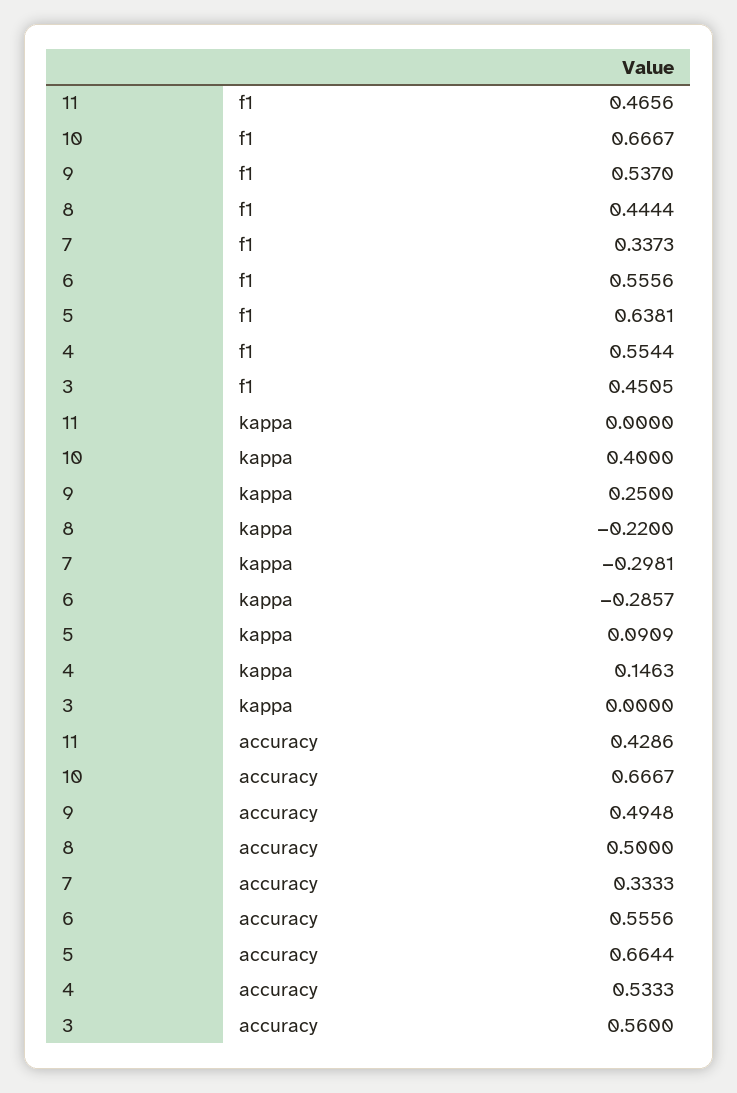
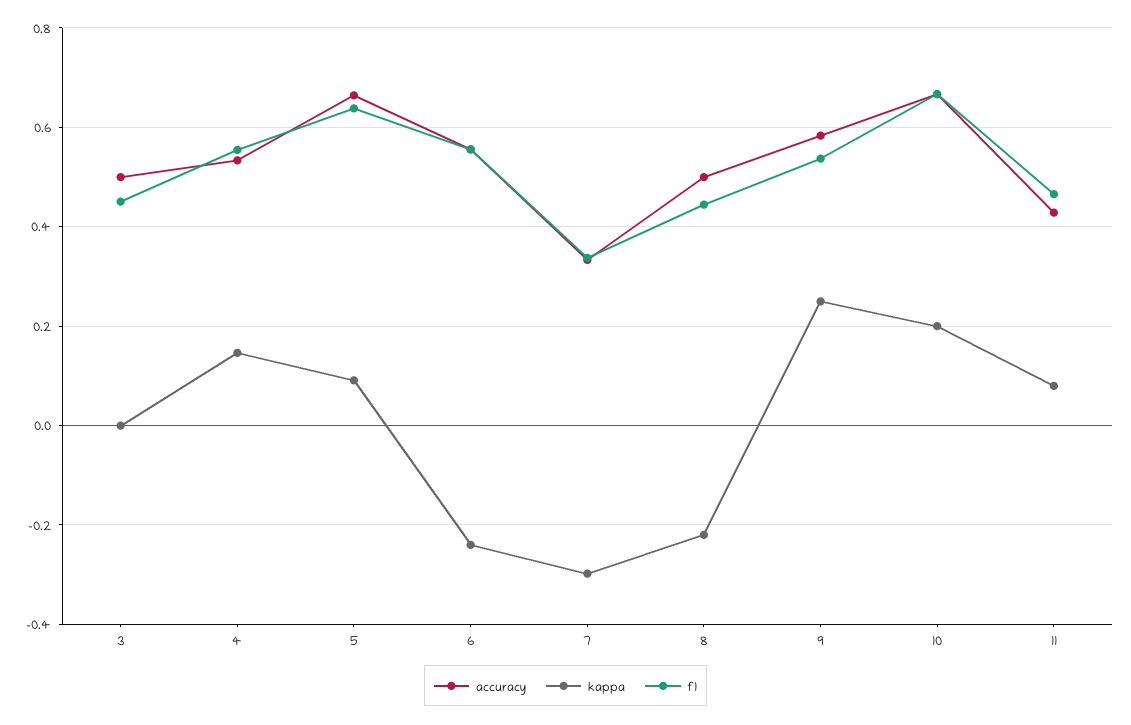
  {
    "f1": {
      "11": 0.4656,
      "10": 0.6667,
      "9": 0.537,
      "8": 0.4444,
      "7": 0.3373,
      "6": 0.5556,
      "5": 0.6381,
      "4": 0.5544,
      "3": 0.4505
    },
    "kappa": {
-     "11": 0,
+     "11": 0.08,
-     "10": 0.4,
+     "10": 0.2,
      "9": 0.25,
      "8": -0.22,
      "7": -0.2981,
-     "6": -0.2857,
+     "6": -0.24,
      "5": 0.0909,
      "4": 0.1463,
      "3": 0
    },
    "accuracy": {
      "11": 0.4286,
      "10": 0.6667,
-     "9": 0.4948,
+     "9": 0.58,
      "8": 0.5,
      "7": 0.3333,
      "6": 0.5556,
      "5": 0.6644,
      "4": 0.5333,
-     "3": 0.56
+     "3": 0.5
    }
  }

